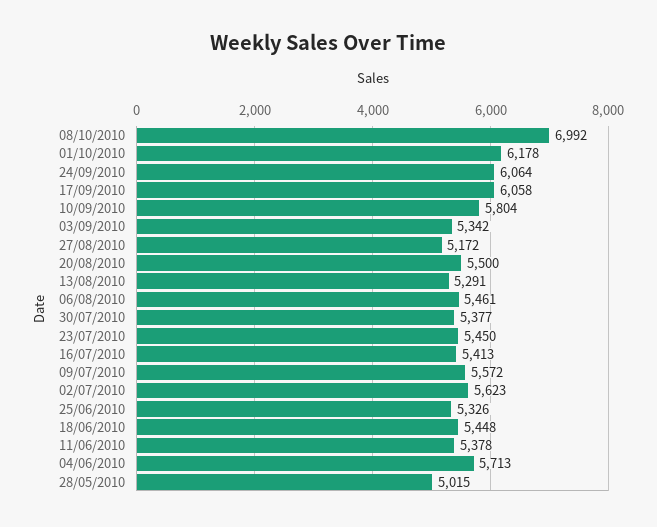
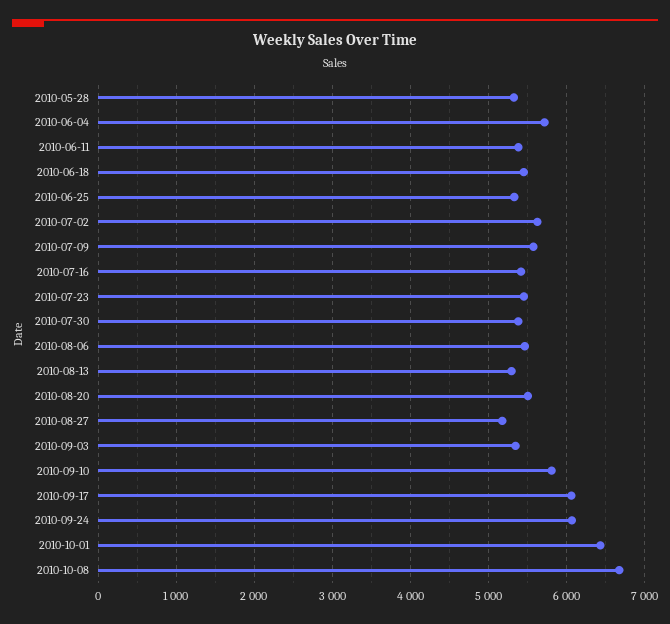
  {
-   "08/10/2010": 6992,
+   "08/10/2010": 6700,
-   "01/10/2010": 6178,
+   "01/10/2010": 6400,
    "24/09/2010": 6064,
    "17/09/2010": 6058,
    "10/09/2010": 5804,
    "03/09/2010": 5342,
    "27/08/2010": 5172,
    "20/08/2010": 5500,
    "13/08/2010": 5291,
    "06/08/2010": 5461,
    "30/07/2010": 5377,
    "23/07/2010": 5450,
    "16/07/2010": 5413,
    "09/07/2010": 5572,
    "02/07/2010": 5623,
    "25/06/2010": 5326,
    "18/06/2010": 5448,
    "11/06/2010": 5378,
    "04/06/2010": 5713,
-   "28/05/2010": 5015
+   "28/05/2010": 5300
  }

